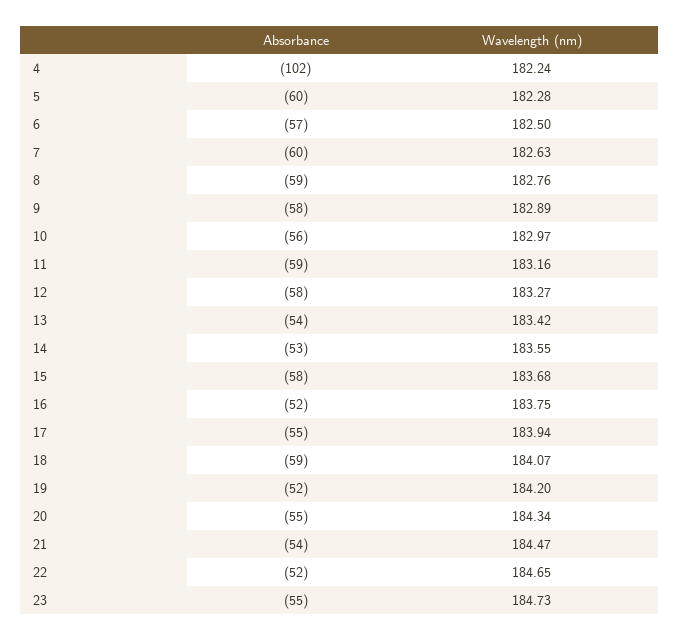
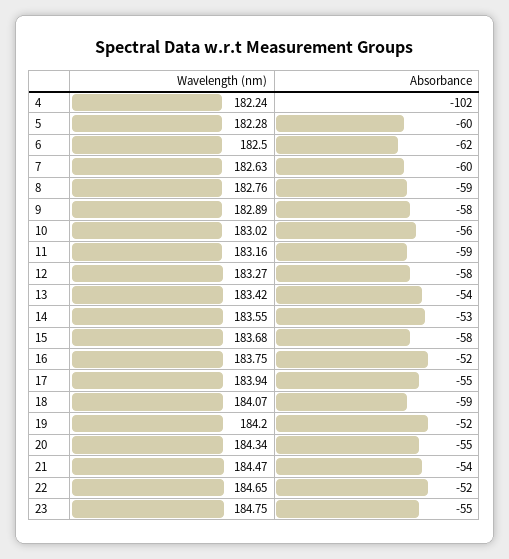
  {
    "Absorbance": {
      "4": -102,
      "5": -60,
-     "6": -57,
+     "6": -62,
      "7": -60,
      "8": -59,
      "9": -58,
      "10": -56,
      "11": -59,
      "12": -58,
      "13": -54,
      "14": -53,
      "15": -58,
      "16": -52,
      "17": -55,
      "18": -59,
      "19": -52,
      "20": -55,
      "21": -54,
      "22": -52,
      "23": -55
    },
    "Wavelength (nm)": {
      "4": 182.24,
      "5": 182.28,
      "6": 182.5,
      "7": 182.63,
      "8": 182.76,
      "9": 182.89,
-     "10": 182.97,
+     "10": 183.02,
      "11": 183.16,
      "12": 183.27,
      "13": 183.42,
      "14": 183.55,
      "15": 183.68,
      "16": 183.75,
      "17": 183.94,
      "18": 184.07,
      "19": 184.2,
      "20": 184.34,
      "21": 184.47,
      "22": 184.65,
-     "23": 184.73
+     "23": 184.75
    }
  }

